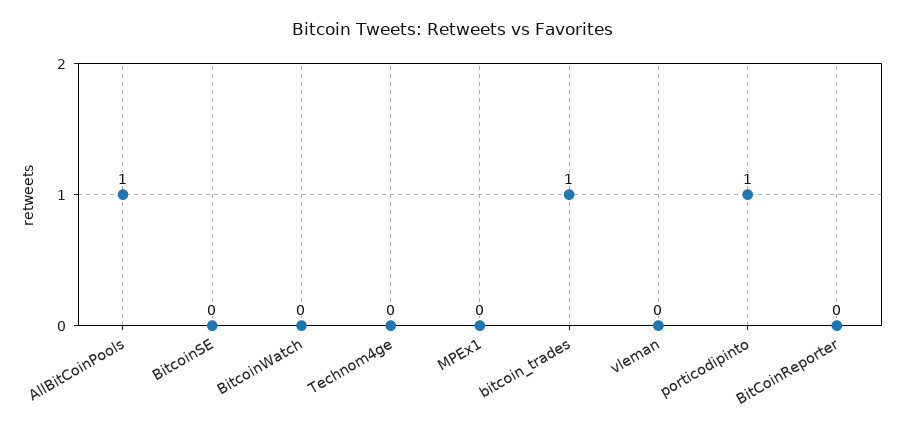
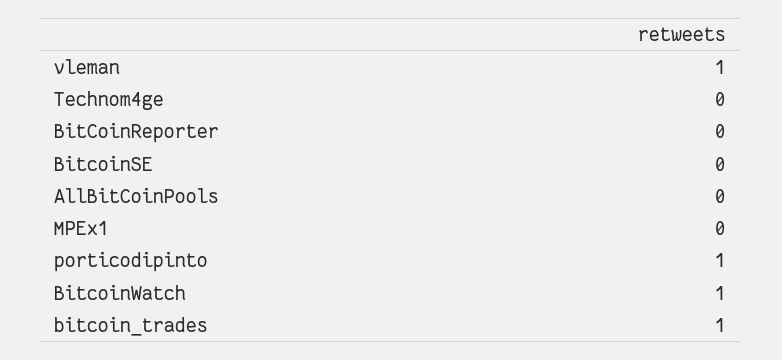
  {
-   "AllBitCoinPools": 1,
+   "AllBitCoinPools": 0,
    "BitcoinSE": 0,
-   "BitcoinWatch": 0,
+   "BitcoinWatch": 1,
    "Technom4ge": 0,
    "MPEx1": 0,
    "bitcoin_trades": 1,
-   "vleman": 0,
+   "vleman": 1,
    "porticodipinto": 1,
    "BitCoinReporter": 0
  }

